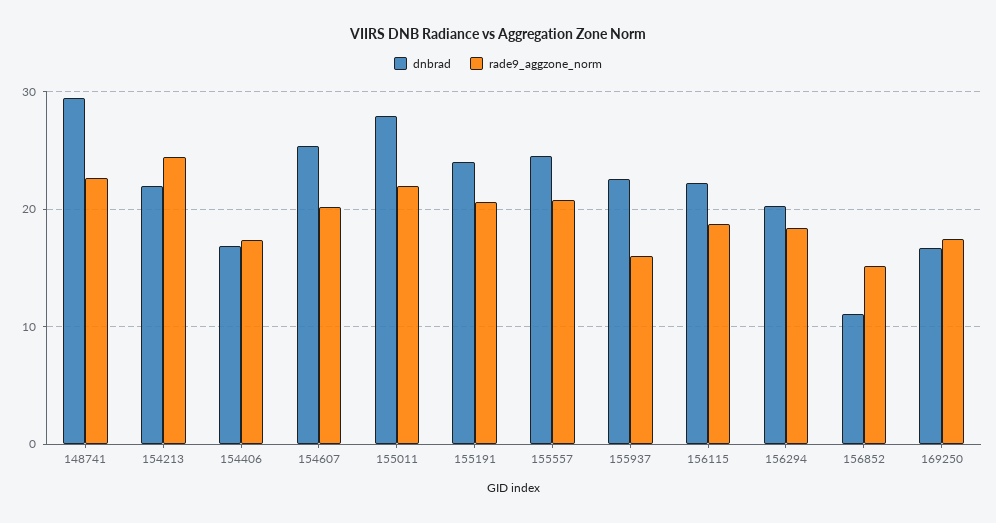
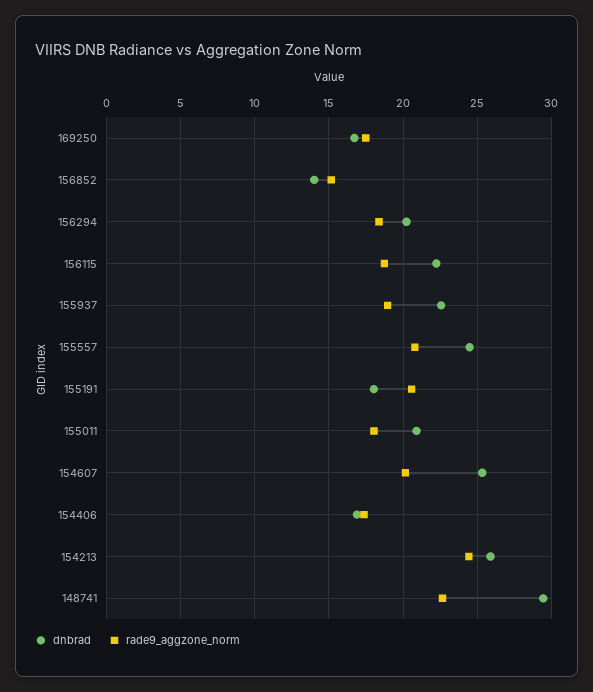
  {
    "dnbrad": {
      "148741": 29.5,
-     "154213": 22,
+     "154213": 26,
      "154406": 17,
      "154607": 25.5,
-     "155011": 28,
+     "155011": 21,
-     "155191": 24,
+     "155191": 18,
      "155557": 24.5,
      "155937": 22.5,
      "156115": 22.5,
      "156294": 20,
-     "156852": 11,
+     "156852": 14,
      "169250": 16.5
    },
    "rade9_aggzone_norm": {
      "148741": 22.5,
      "154213": 24.5,
      "154406": 17.5,
      "154607": 20,
-     "155011": 22,
+     "155011": 18,
      "155191": 20.5,
      "155557": 21,
-     "155937": 16,
+     "155937": 19,
      "156115": 18.5,
      "156294": 18.5,
      "156852": 15,
      "169250": 17.5
    }
  }

